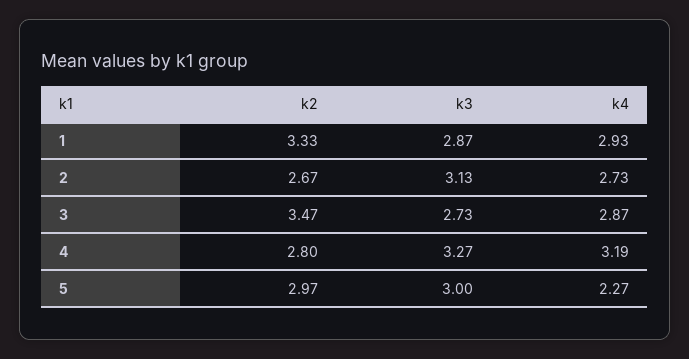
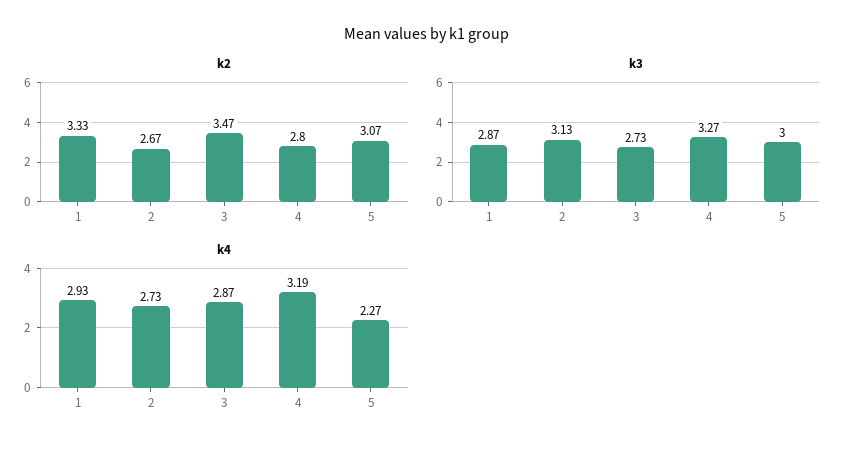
  {
    "k2": {
      "1": 3.33,
      "2": 2.67,
      "3": 3.47,
      "4": 2.8,
-     "5": 2.97
+     "5": 3.07
    },
    "k3": {
      "1": 2.87,
      "2": 3.13,
      "3": 2.73,
      "4": 3.27,
      "5": 3
    },
    "k4": {
      "1": 2.93,
      "2": 2.73,
      "3": 2.87,
      "4": 3.19,
      "5": 2.27
    }
  }

